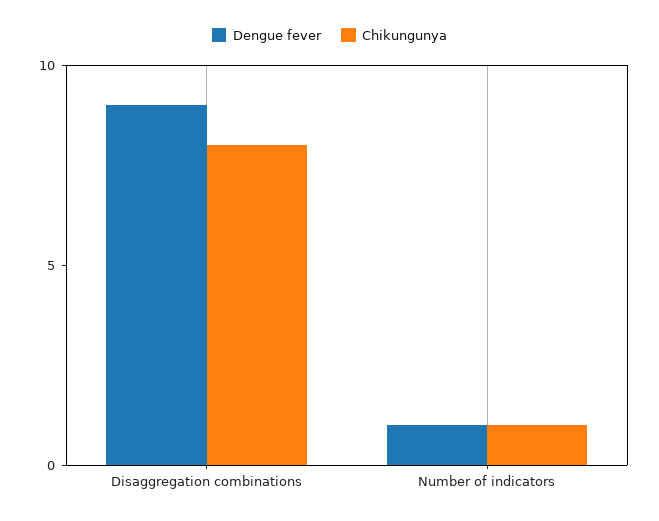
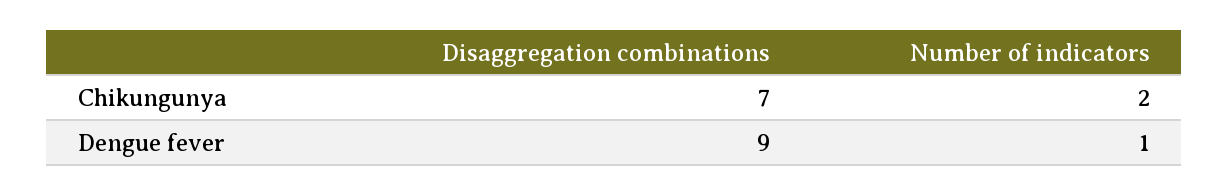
  {
    "Dengue fever": {
      "Disaggregation combinations": 9,
      "Number of indicators": 1
    },
    "Chikungunya": {
-     "Disaggregation combinations": 8,
+     "Disaggregation combinations": 7,
-     "Number of indicators": 1
+     "Number of indicators": 2
    }
  }

